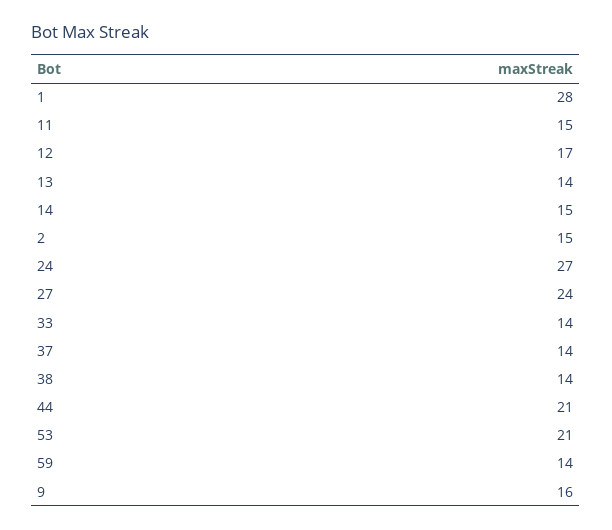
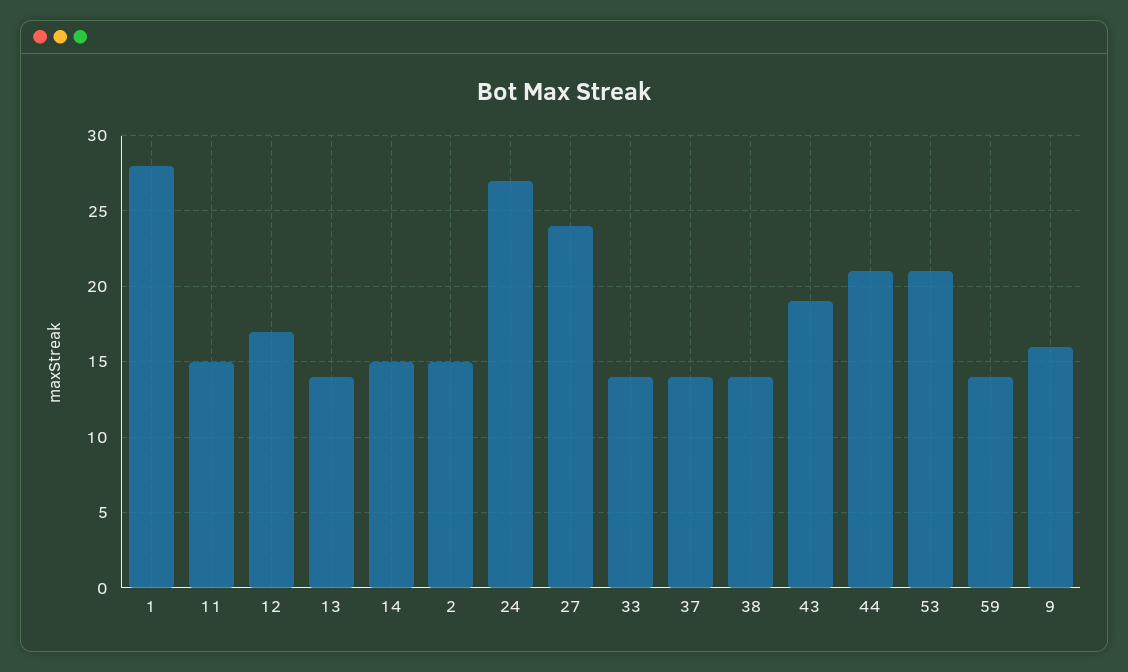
  {
    "1": 28,
    "11": 15,
    "12": 17,
    "13": 14,
    "14": 15,
    "2": 15,
    "24": 27,
    "27": 24,
    "33": 14,
    "37": 14,
    "38": 14,
    "44": 21,
    "53": 21,
    "59": 14,
-   "9": 16
+   "9": 16,
+   "43": 19
  }

